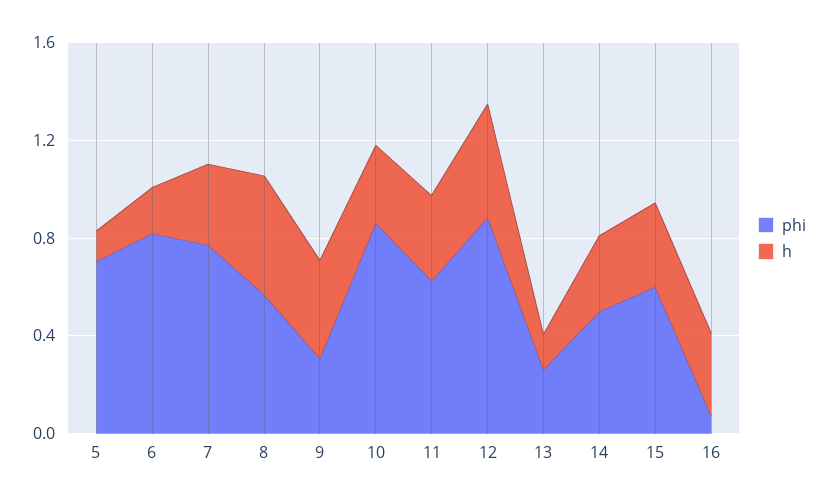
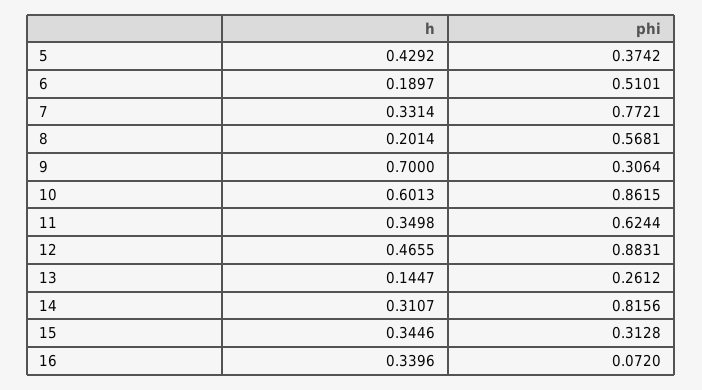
  {
    "phi": {
-     "5": 0.7,
+     "5": 0.3742,
-     "6": 0.8,
+     "6": 0.5101,
      "7": 0.7721,
      "8": 0.5681,
      "9": 0.3064,
      "10": 0.8615,
      "11": 0.6244,
      "12": 0.8831,
      "13": 0.2612,
-     "14": 0.5,
+     "14": 0.8156,
-     "15": 0.6,
+     "15": 0.3128,
      "16": 0.072
    },
    "h": {
-     "5": 0.1,
+     "5": 0.4292,
      "6": 0.1897,
      "7": 0.3314,
-     "8": 0.5,
+     "8": 0.2014,
-     "9": 0.4,
+     "9": 0.7,
-     "10": 0.3,
+     "10": 0.6013,
      "11": 0.3498,
      "12": 0.4655,
      "13": 0.1447,
      "14": 0.3107,
      "15": 0.3446,
      "16": 0.3396
    }
  }

